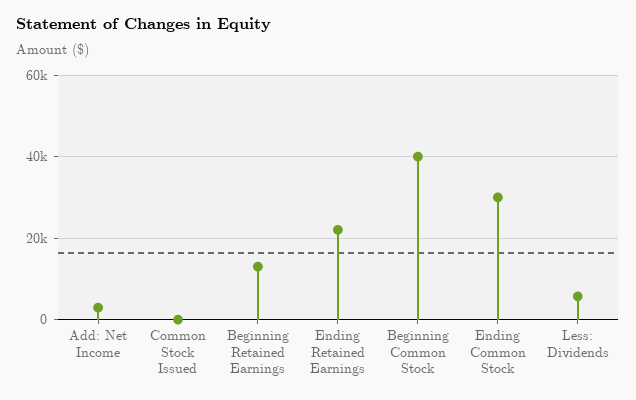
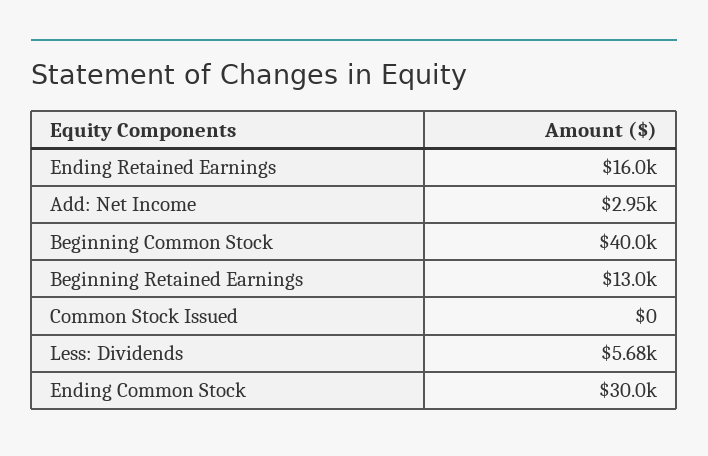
  {
    "Add: Net Income": 2950,
    "Common Stock Issued": 0,
    "Beginning Retained Earnings": 13000,
-   "Ending Retained Earnings": 22000,
+   "Ending Retained Earnings": 16000,
    "Beginning Common Stock": 40000,
    "Ending Common Stock": 30000,
    "Less: Dividends": 5680
  }

